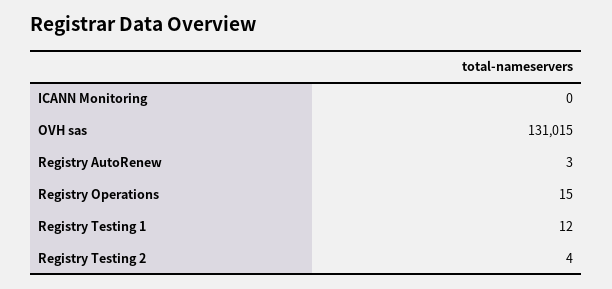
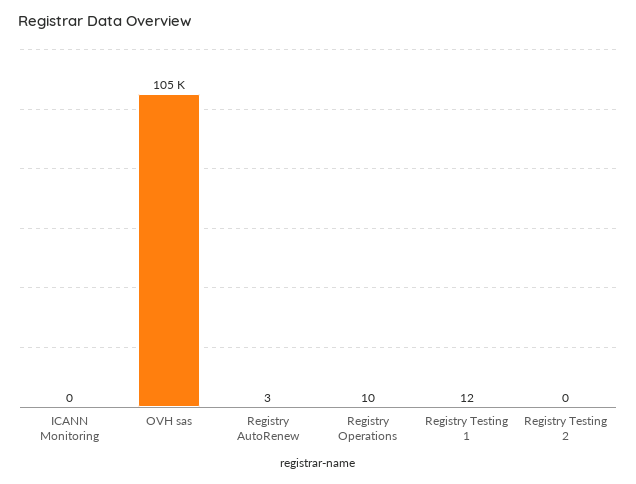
  {
    "ICANN Monitoring": 0,
-   "OVH sas": 131015,
+   "OVH sas": 105000,
    "Registry AutoRenew": 3,
-   "Registry Operations": 15,
+   "Registry Operations": 10,
    "Registry Testing 1": 12,
-   "Registry Testing 2": 4
+   "Registry Testing 2": 0
  }

